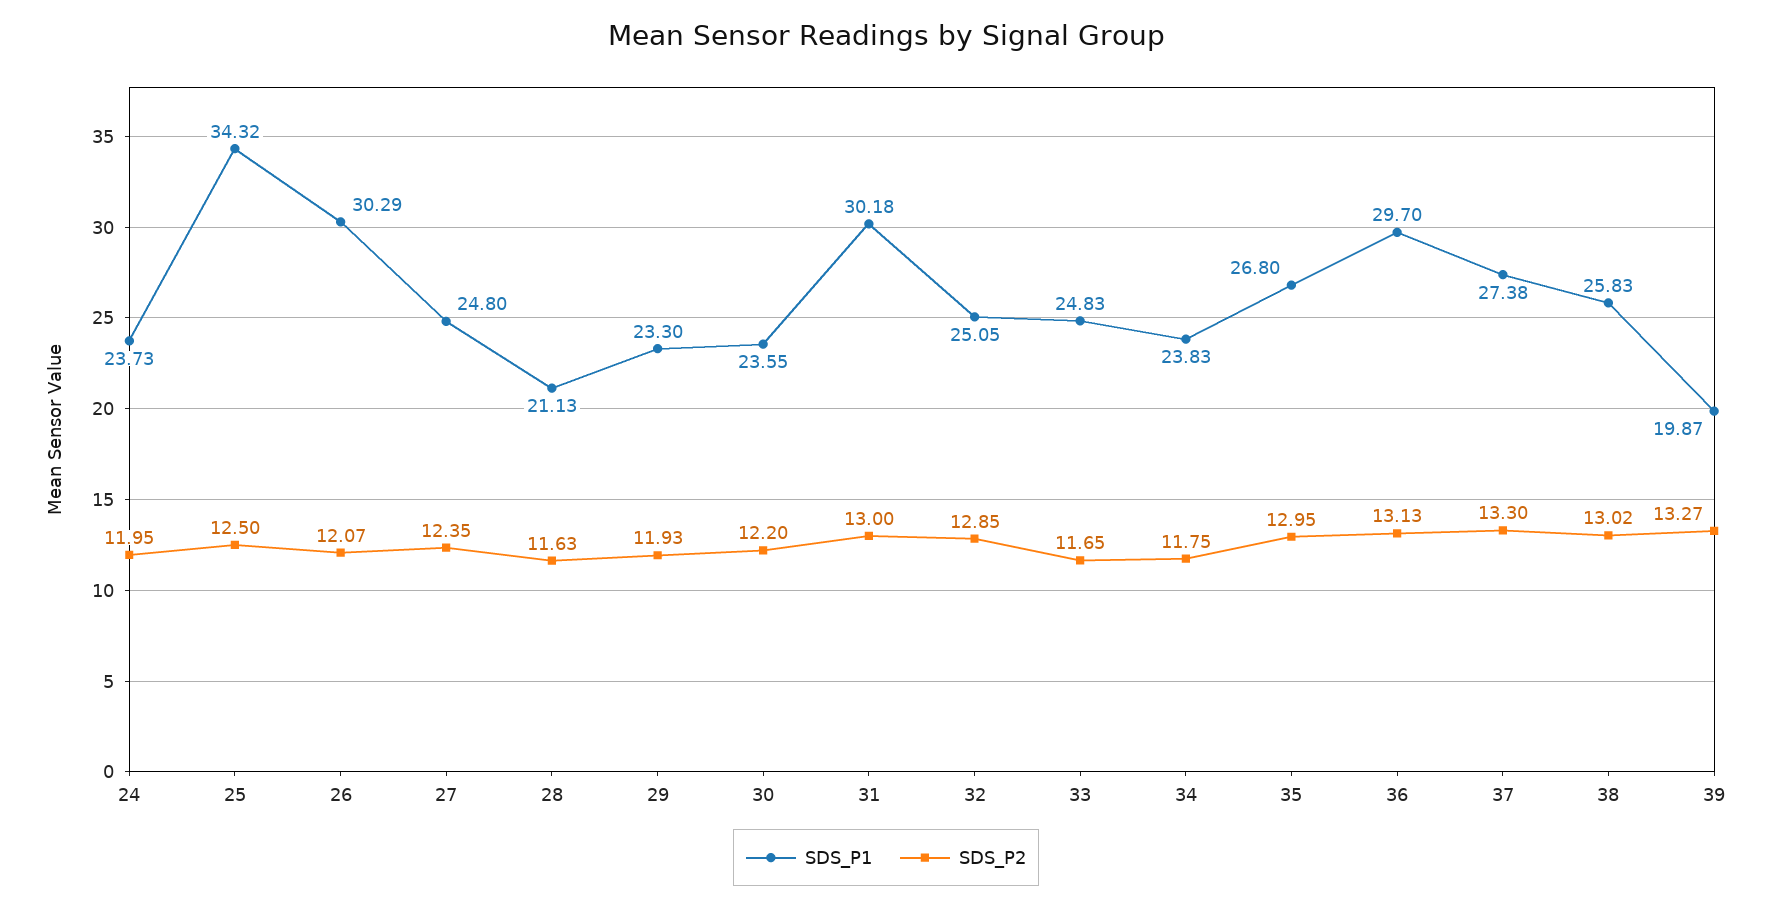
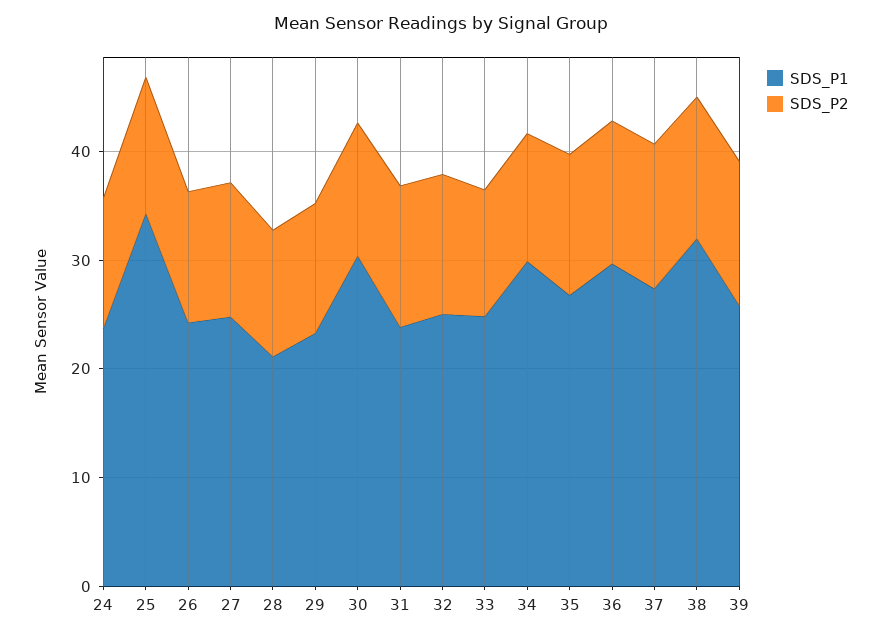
  {
    "SDS_P1": {
      "24": 23.73,
      "25": 34.32,
-     "26": 30.29,
+     "26": 24,
      "27": 24.8,
      "28": 21.13,
      "29": 23.3,
-     "30": 23.55,
+     "30": 30,
-     "31": 30.18,
+     "31": 24,
      "32": 25.05,
      "33": 24.83,
-     "34": 23.83,
+     "34": 30,
      "35": 26.8,
      "36": 29.7,
      "37": 27.38,
-     "38": 25.83,
+     "38": 32,
-     "39": 19.87
+     "39": 26
    },
    "SDS_P2": {
      "24": 11.95,
      "25": 12.5,
      "26": 12.07,
      "27": 12.35,
      "28": 11.63,
      "29": 11.93,
      "30": 12.2,
      "31": 13,
      "32": 12.85,
      "33": 11.65,
      "34": 11.75,
      "35": 12.95,
      "36": 13.13,
      "37": 13.3,
      "38": 13.02,
      "39": 13.27
    }
  }

